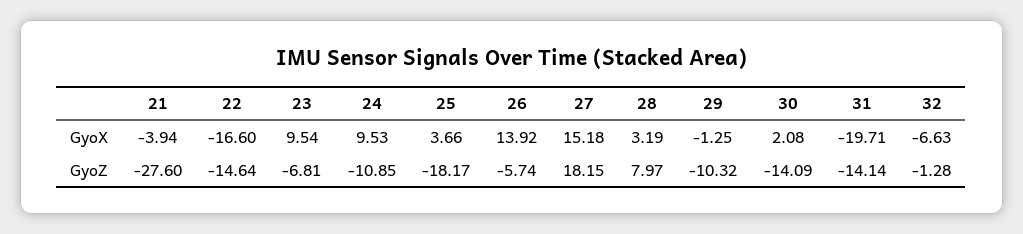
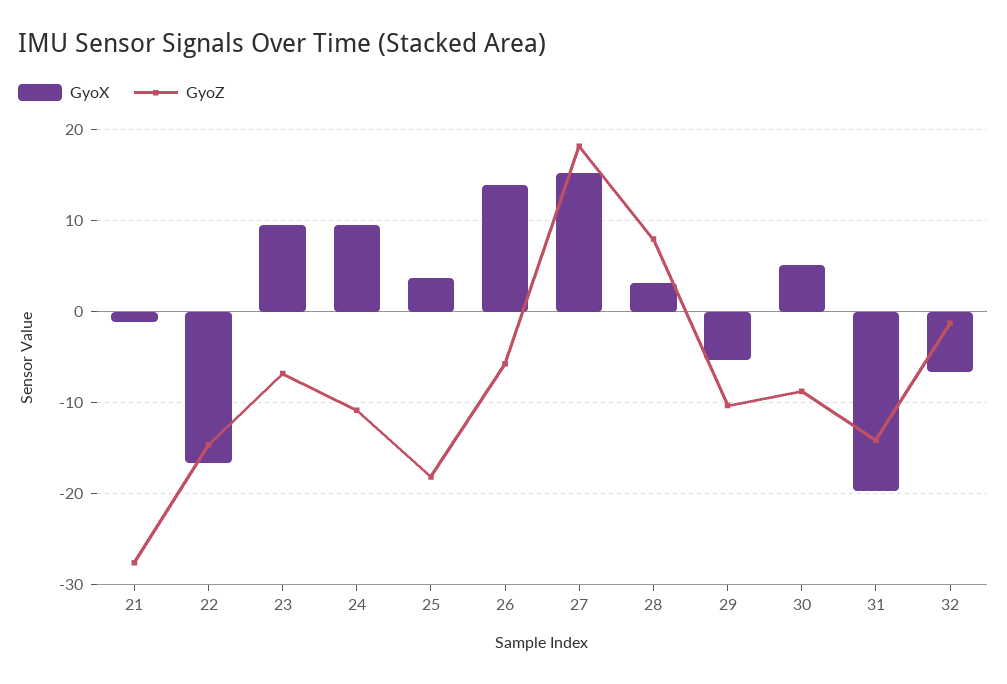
  {
    "GyoX": {
-     "21": -3.94,
+     "21": -1,
      "22": -16.6,
      "23": 9.54,
      "24": 9.53,
      "25": 3.66,
      "26": 13.92,
      "27": 15.18,
      "28": 3.19,
-     "29": -1.25,
+     "29": -5,
-     "30": 2.08,
+     "30": 5,
      "31": -19.71,
      "32": -6.63
    },
    "GyoZ": {
      "21": -27.6,
      "22": -14.64,
      "23": -6.81,
      "24": -10.85,
      "25": -18.17,
      "26": -5.74,
      "27": 18.15,
      "28": 7.97,
      "29": -10.32,
-     "30": -14.09,
+     "30": -9,
      "31": -14.14,
      "32": -1.28
    }
  }

